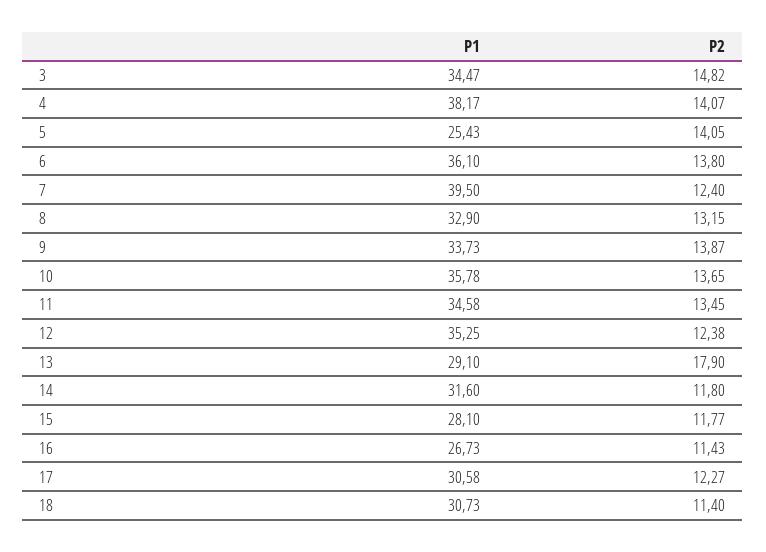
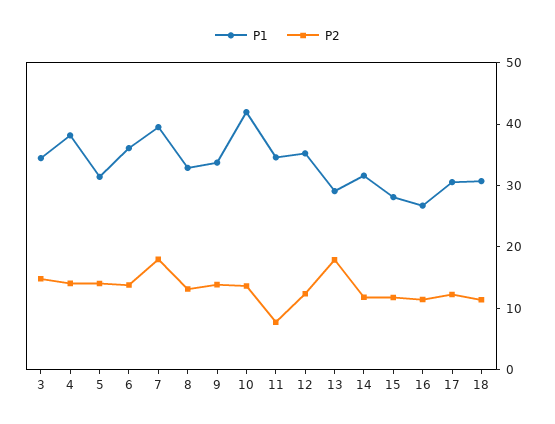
  {
    "P1": {
      "3": 34.47,
      "4": 38.17,
-     "5": 25.43,
+     "5": 32,
      "6": 36.1,
      "7": 39.5,
      "8": 32.9,
      "9": 33.73,
-     "10": 35.78,
+     "10": 42,
      "11": 34.58,
      "12": 35.25,
      "13": 29.1,
      "14": 31.6,
      "15": 28.1,
      "16": 26.73,
      "17": 30.58,
      "18": 30.73
    },
    "P2": {
      "3": 14.82,
      "4": 14.07,
      "5": 14.05,
      "6": 13.8,
-     "7": 12.4,
+     "7": 18,
      "8": 13.15,
      "9": 13.87,
      "10": 13.65,
-     "11": 13.45,
+     "11": 8,
      "12": 12.38,
      "13": 17.9,
      "14": 11.8,
      "15": 11.77,
      "16": 11.43,
      "17": 12.27,
      "18": 11.4
    }
  }

